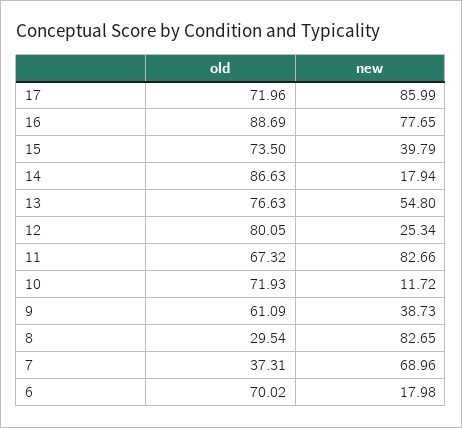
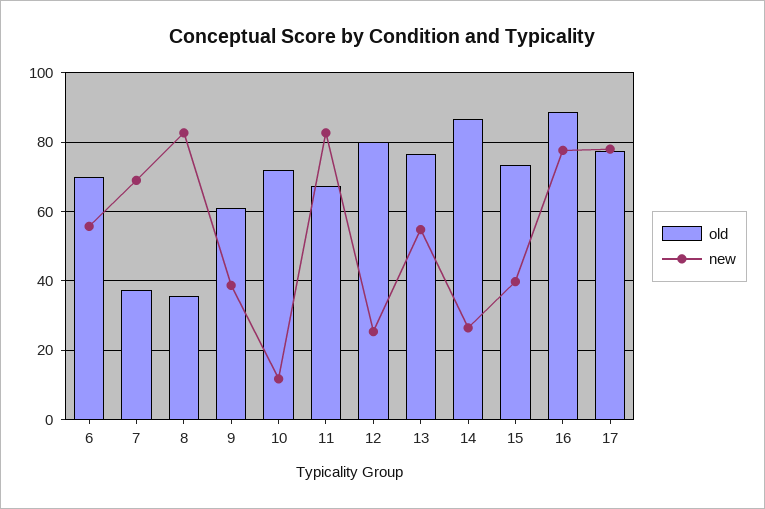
  {
    "old": {
-     "17": 71.96,
+     "17": 78,
      "16": 88.69,
      "15": 73.5,
      "14": 86.63,
      "13": 76.63,
      "12": 80.05,
      "11": 67.32,
      "10": 71.93,
      "9": 61.09,
-     "8": 29.54,
+     "8": 36,
      "7": 37.31,
      "6": 70.02
    },
    "new": {
-     "17": 85.99,
+     "17": 78,
      "16": 77.65,
      "15": 39.79,
-     "14": 17.94,
+     "14": 26,
      "13": 54.8,
      "12": 25.34,
      "11": 82.66,
      "10": 11.72,
      "9": 38.73,
      "8": 82.65,
      "7": 68.96,
-     "6": 17.98
+     "6": 56
    }
  }

